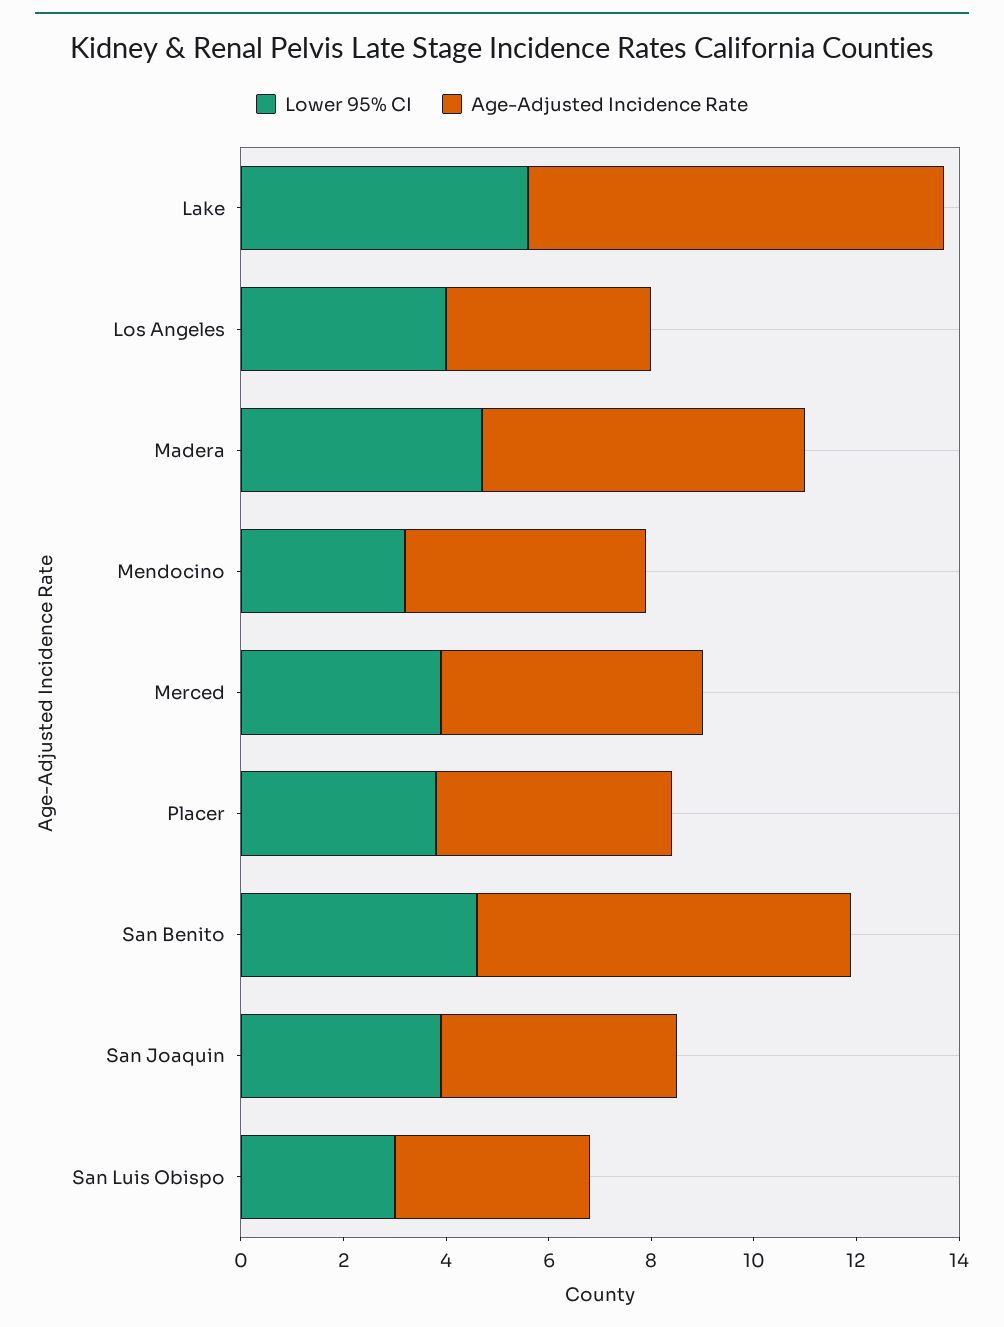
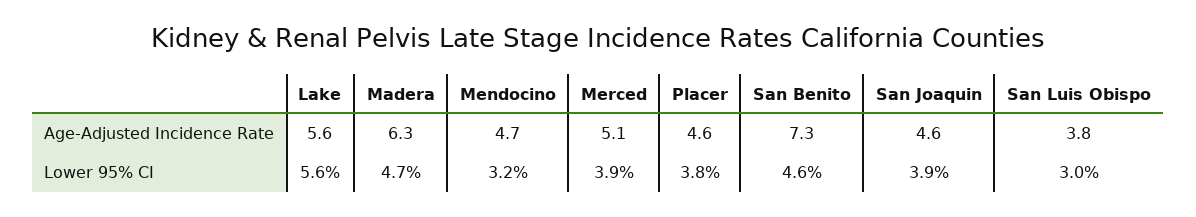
  {
    "Lower 95% CI": {
      "Lake": 5.6,
-     "Los Angeles": 4,
      "Madera": 4.7,
      "Mendocino": 3.2,
      "Merced": 3.9,
      "Placer": 3.8,
      "San Benito": 4.6,
      "San Joaquin": 3.9,
      "San Luis Obispo": 3
    },
    "Age-Adjusted Incidence Rate": {
-     "Lake": 8,
+     "Lake": 5.6,
-     "Los Angeles": 4,
      "Madera": 6.3,
      "Mendocino": 4.7,
      "Merced": 5.1,
      "Placer": 4.6,
      "San Benito": 7.3,
      "San Joaquin": 4.6,
      "San Luis Obispo": 3.8
    }
  }

